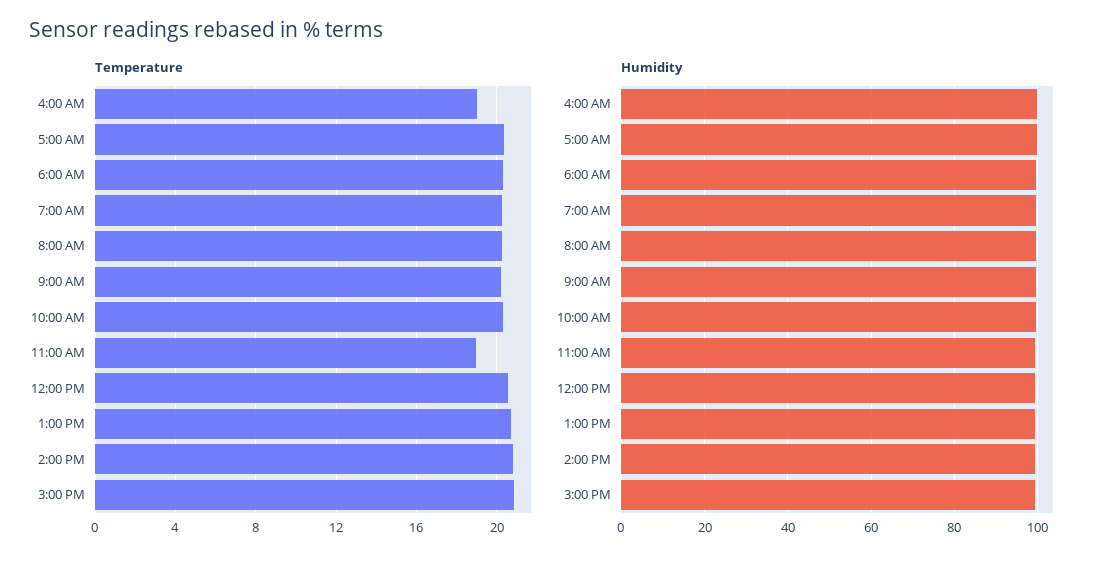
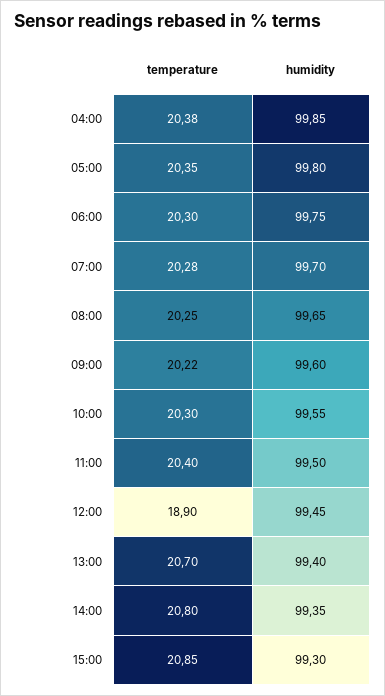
  {
    "Temperature": {
-     "4:00 AM": 19,
+     "4:00 AM": 20.38,
      "5:00 AM": 20.35,
      "6:00 AM": 20.3,
      "7:00 AM": 20.28,
      "8:00 AM": 20.25,
      "9:00 AM": 20.22,
      "10:00 AM": 20.3,
-     "11:00 AM": 19,
+     "11:00 AM": 20.4,
-     "12:00 PM": 20.5,
+     "12:00 PM": 18.9,
      "1:00 PM": 20.7,
      "2:00 PM": 20.8,
      "3:00 PM": 20.85
    },
    "Humidity": {
      "4:00 AM": 99.85,
      "5:00 AM": 99.8,
      "6:00 AM": 99.75,
      "7:00 AM": 99.7,
      "8:00 AM": 99.65,
      "9:00 AM": 99.6,
      "10:00 AM": 99.55,
      "11:00 AM": 99.5,
      "12:00 PM": 99.45,
      "1:00 PM": 99.4,
      "2:00 PM": 99.35,
      "3:00 PM": 99.3
    }
  }

